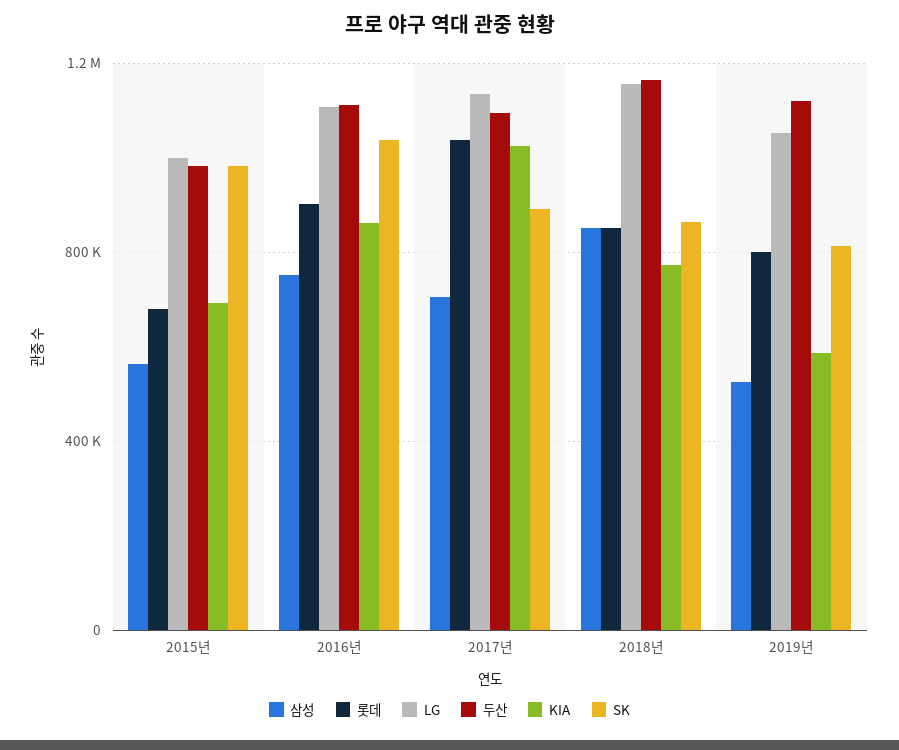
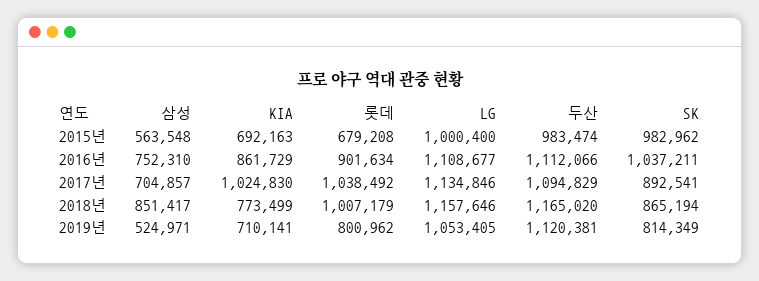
  {
    "삼성": {
      "2015년": 563548,
      "2016년": 752310,
      "2017년": 704857,
      "2018년": 851417,
      "2019년": 524971
    },
    "롯데": {
      "2015년": 679208,
      "2016년": 901634,
      "2017년": 1038492,
-     "2018년": 850000,
+     "2018년": 1007179,
      "2019년": 800962
    },
    "LG": {
      "2015년": 1000400,
      "2016년": 1108677,
      "2017년": 1134846,
      "2018년": 1157646,
      "2019년": 1053405
    },
    "두산": {
      "2015년": 983474,
      "2016년": 1112066,
      "2017년": 1094829,
      "2018년": 1165020,
      "2019년": 1120381
    },
    "KIA": {
      "2015년": 692163,
      "2016년": 861729,
      "2017년": 1024830,
      "2018년": 773499,
-     "2019년": 600000
+     "2019년": 710141
    },
    "SK": {
      "2015년": 982962,
      "2016년": 1037211,
      "2017년": 892541,
      "2018년": 865194,
      "2019년": 814349
    }
  }

